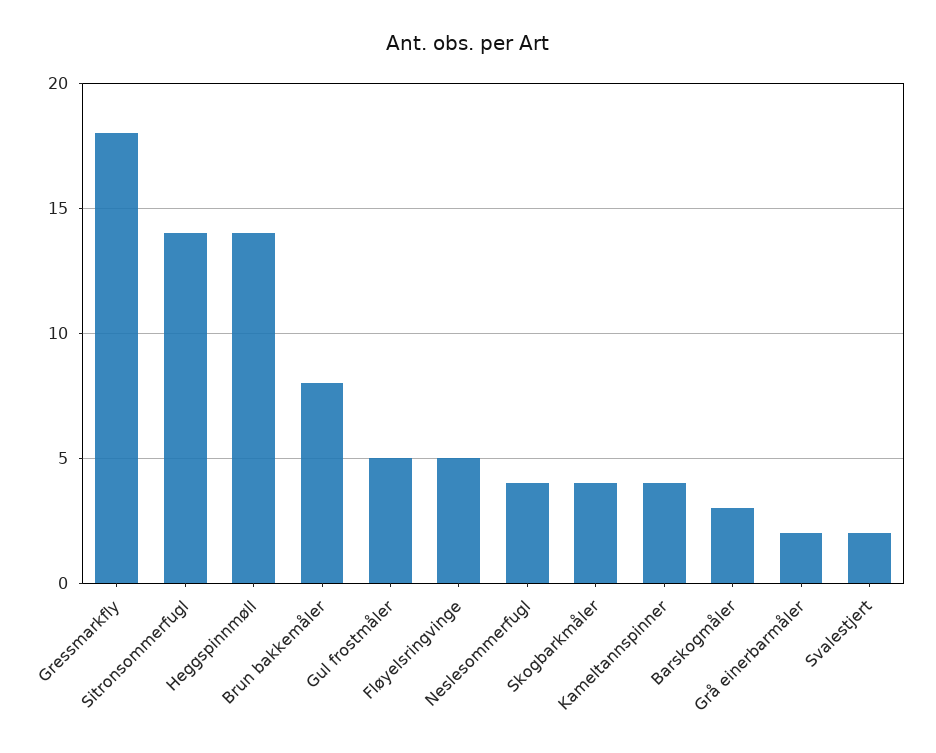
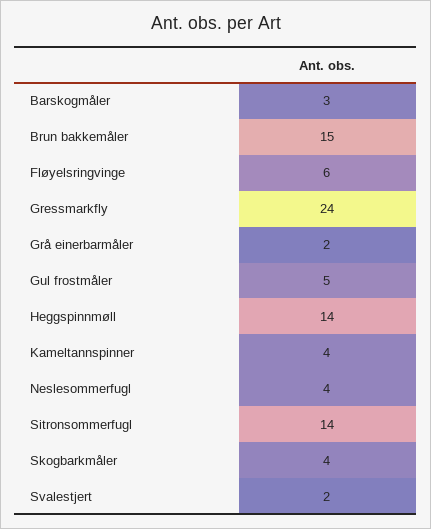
  {
-   "Gressmarkfly": 18,
+   "Gressmarkfly": 24,
    "Sitronsommerfugl": 14,
    "Heggspinnmøll": 14,
-   "Brun bakkemåler": 8,
+   "Brun bakkemåler": 15,
    "Gul frostmåler": 5,
-   "Fløyelsringvinge": 5,
+   "Fløyelsringvinge": 6,
    "Neslesommerfugl": 4,
    "Skogbarkmåler": 4,
    "Kameltannspinner": 4,
    "Barskogmåler": 3,
    "Grå einerbarmåler": 2,
    "Svalestjert": 2
  }

